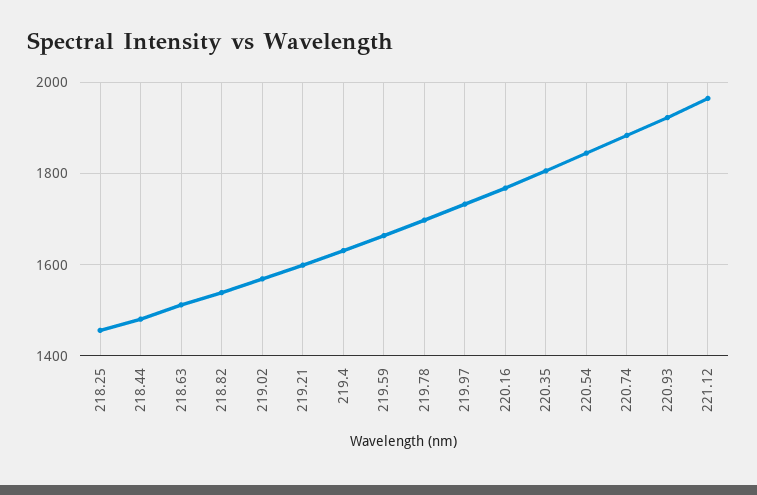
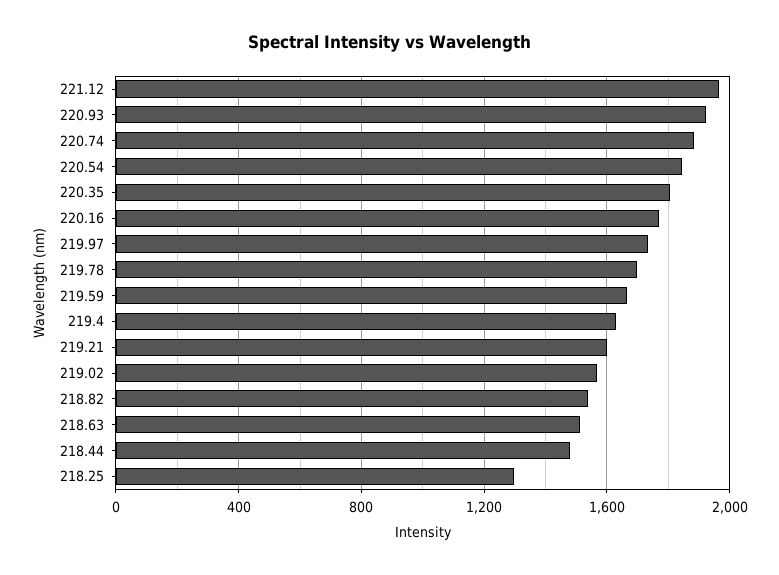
  {
-   "218.25": 1460,
+   "218.25": 1300,
    "218.44": 1480,
    "218.63": 1520,
    "218.82": 1540,
    "219.02": 1560,
    "219.21": 1600,
    "219.4": 1640,
    "219.59": 1660,
    "219.78": 1700,
    "219.97": 1740,
    "220.16": 1760,
    "220.35": 1800,
    "220.54": 1840,
    "220.74": 1880,
    "220.93": 1920,
    "221.12": 1960
  }

